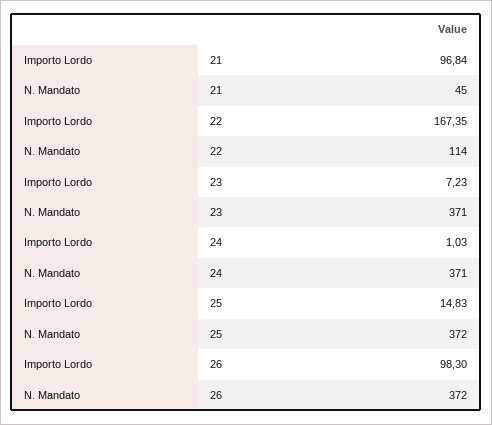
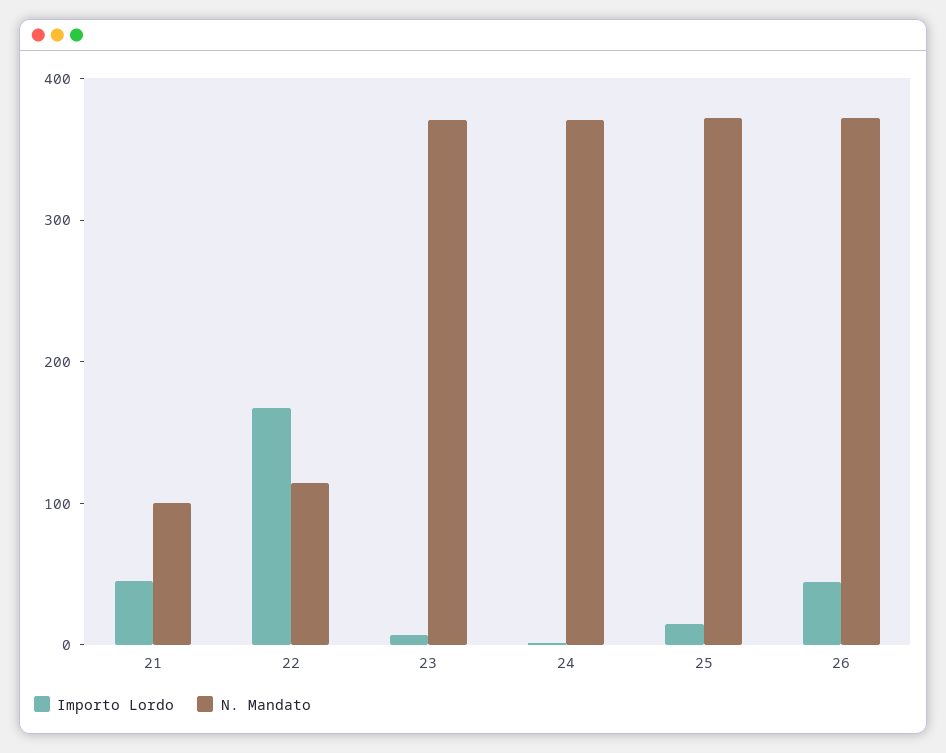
  {
    "Importo Lordo": {
-     "21": 96.84,
+     "21": 40,
      "22": 167.35,
      "23": 7.23,
      "24": 1.03,
      "25": 14.83,
-     "26": 98.3
+     "26": 40
    },
    "N. Mandato": {
-     "21": 45,
+     "21": 100,
      "22": 114,
      "23": 371,
      "24": 371,
      "25": 372,
      "26": 372
    }
  }

